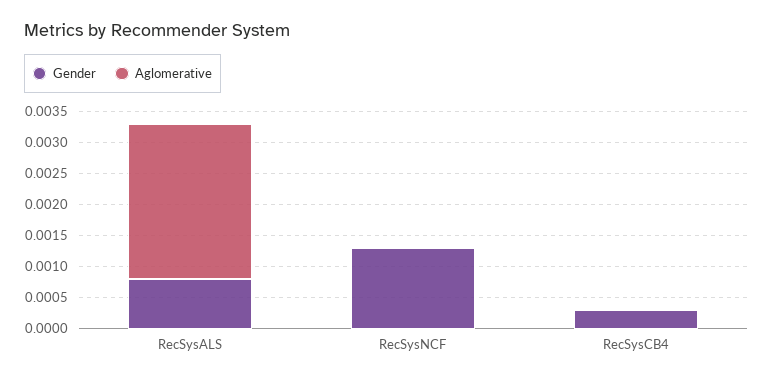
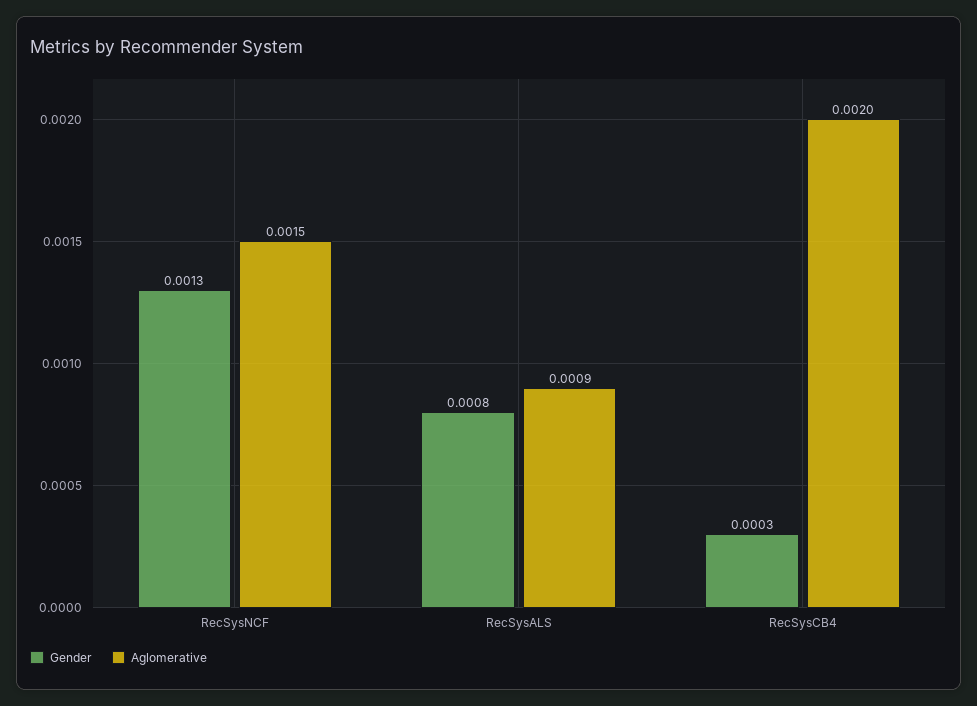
  {
    "Gender": {
      "RecSysALS": 0.0008,
      "RecSysNCF": 0.0013,
      "RecSysCB4": 0.0003
    },
    "Aglomerative": {
-     "RecSysALS": 0.0025,
+     "RecSysALS": 0.0009,
-     "RecSysNCF": 0,
+     "RecSysNCF": 0.0015,
-     "RecSysCB4": 0
+     "RecSysCB4": 0.002
    }
  }

